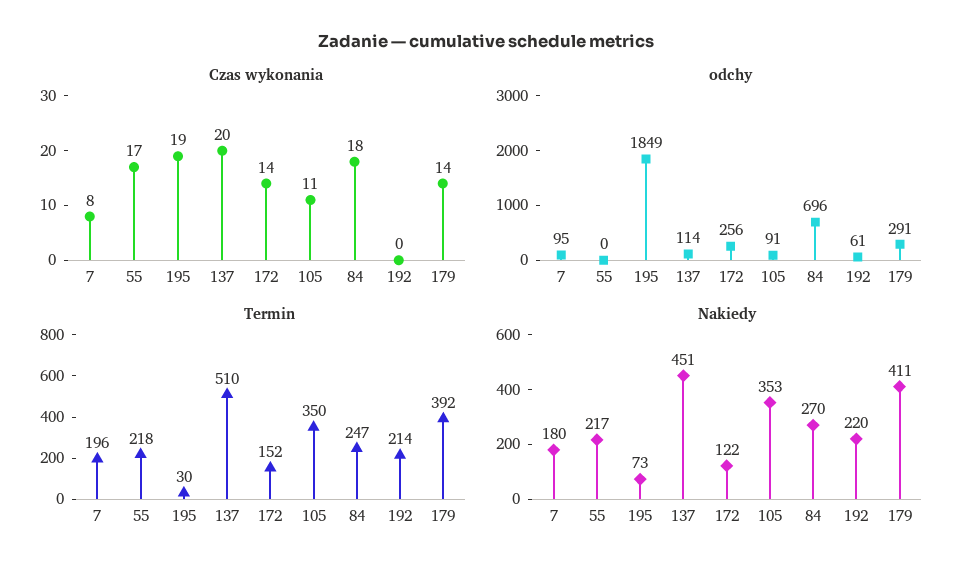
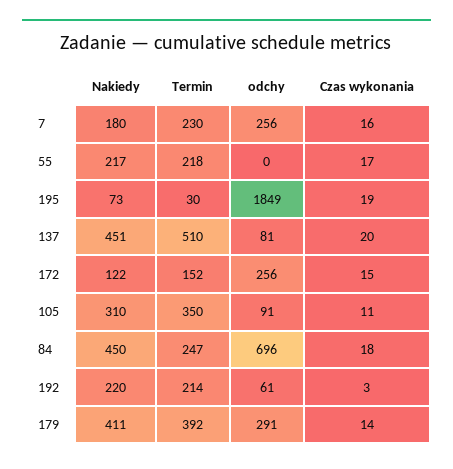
  {
    "Czas wykonania": {
-     "7": 8,
+     "7": 16,
      "55": 17,
      "195": 19,
      "137": 20,
-     "172": 14,
+     "172": 15,
      "105": 11,
      "84": 18,
-     "192": 0,
+     "192": 3,
      "179": 14
    },
    "odchy": {
-     "7": 95,
+     "7": 256,
      "55": 0,
      "195": 1849,
-     "137": 114,
+     "137": 81,
      "172": 256,
      "105": 91,
      "84": 696,
      "192": 61,
      "179": 291
    },
    "Termin": {
-     "7": 196,
+     "7": 230,
      "55": 218,
      "195": 30,
      "137": 510,
      "172": 152,
      "105": 350,
      "84": 247,
      "192": 214,
      "179": 392
    },
    "Nakiedy": {
      "7": 180,
      "55": 217,
      "195": 73,
      "137": 451,
      "172": 122,
-     "105": 353,
+     "105": 310,
-     "84": 270,
+     "84": 450,
      "192": 220,
      "179": 411
    }
  }

